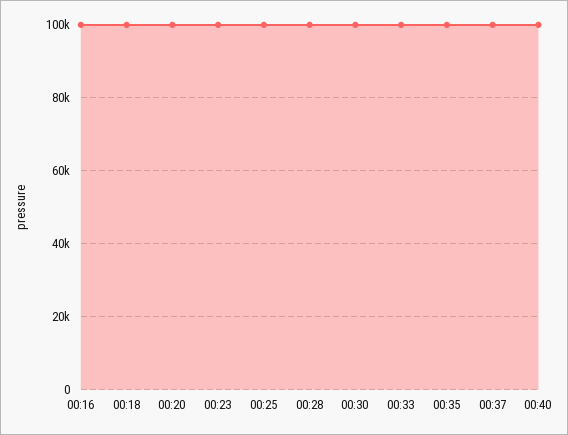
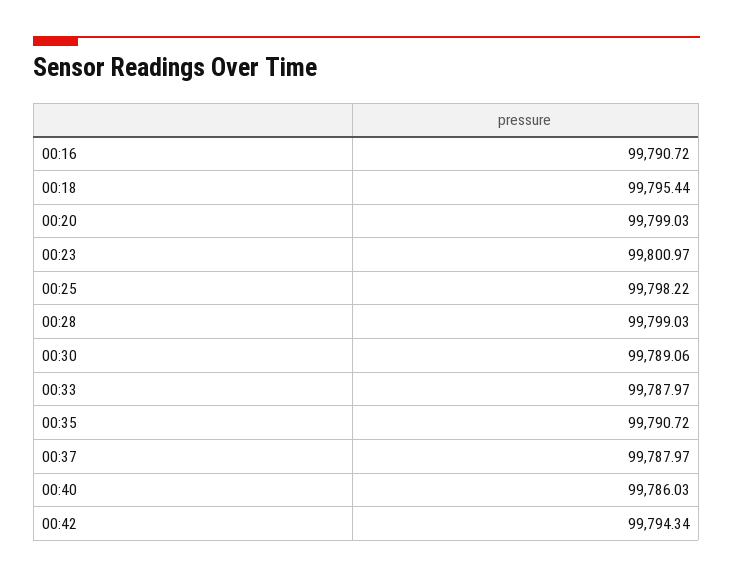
  {
    "00:16": 99790.72,
    "00:18": 99795.44,
    "00:20": 99799.03,
    "00:23": 99800.97,
    "00:25": 99798.22,
    "00:28": 99799.03,
    "00:30": 99789.06,
    "00:33": 99787.97,
    "00:35": 99790.72,
    "00:37": 99787.97,
-   "00:40": 99786.03
+   "00:40": 99786.03,
+   "00:42": 99794.34
  }

